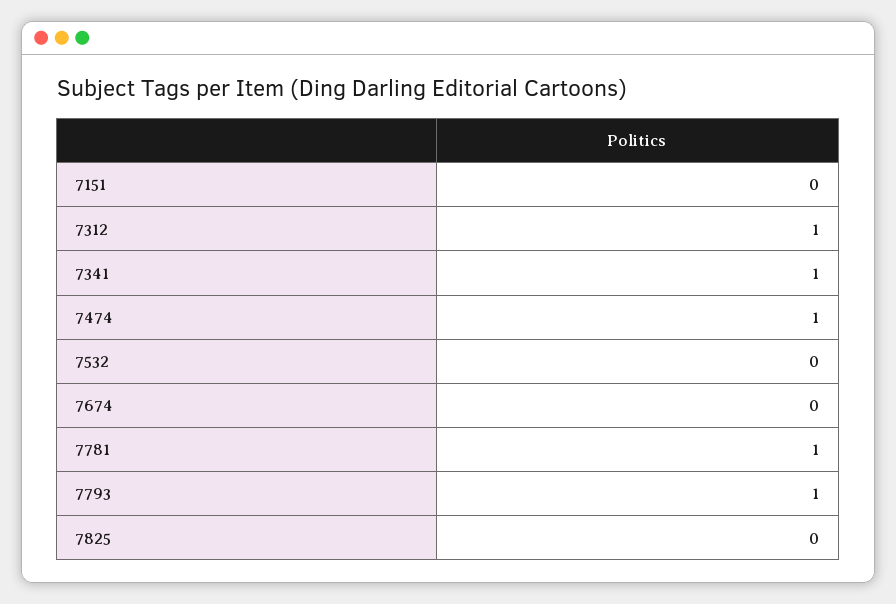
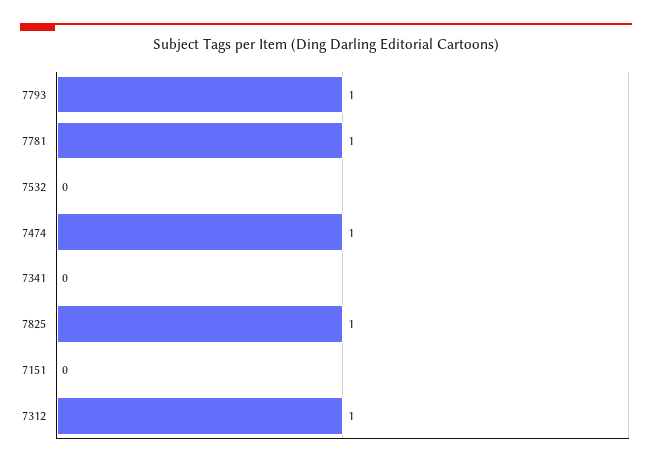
  {
    "7151": 0,
    "7312": 1,
-   "7341": 1,
+   "7341": 0,
    "7474": 1,
    "7532": 0,
-   "7674": 0,
    "7781": 1,
    "7793": 1,
-   "7825": 0
+   "7825": 1
  }

